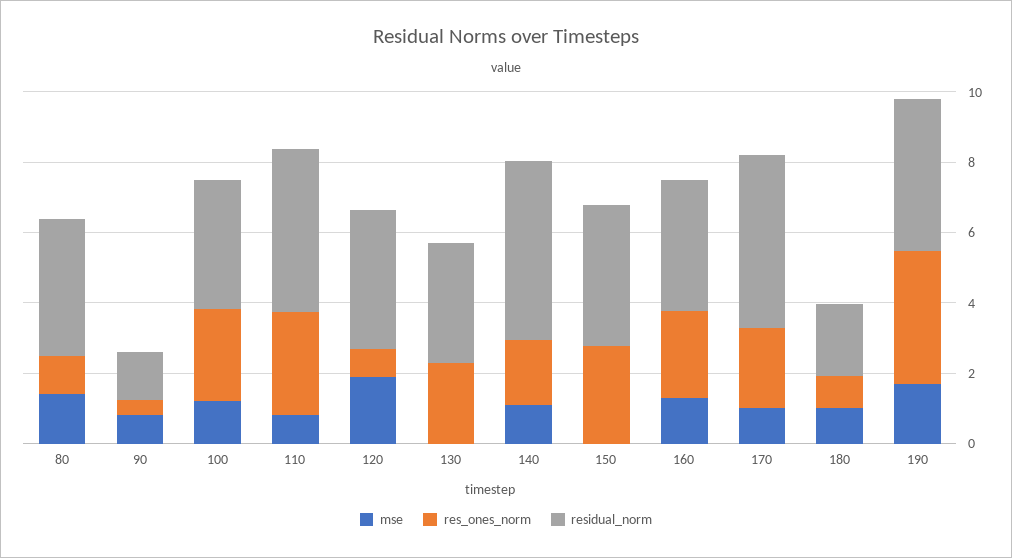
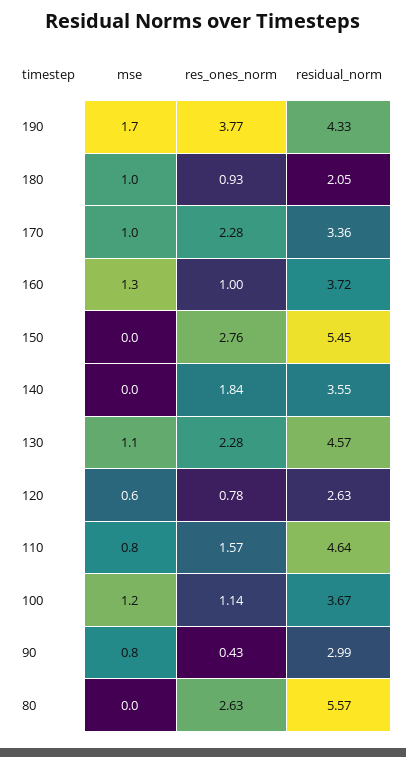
  {
    "mse": {
-     "80": 1.5,
+     "80": 0,
      "90": 0.8,
      "100": 1.2,
      "110": 0.8,
-     "120": 2,
+     "120": 0.6,
-     "130": 0,
+     "130": 1.1,
-     "140": 1,
+     "140": 0,
      "150": 0,
      "160": 1.3,
      "170": 1,
      "180": 1,
      "190": 1.7
    },
    "res_ones_norm": {
-     "80": 1,
+     "80": 2.63,
      "90": 0.43,
-     "100": 2.5,
+     "100": 1.14,
-     "110": 3,
+     "110": 1.57,
      "120": 0.78,
      "130": 2.28,
      "140": 1.84,
      "150": 2.76,
-     "160": 2.5,
+     "160": 1,
      "170": 2.28,
      "180": 0.93,
      "190": 3.77
    },
    "residual_norm": {
-     "80": 4,
+     "80": 5.57,
-     "90": 1.5,
+     "90": 2.99,
      "100": 3.67,
      "110": 4.64,
-     "120": 4,
+     "120": 2.63,
-     "130": 3.5,
+     "130": 4.57,
-     "140": 5,
+     "140": 3.55,
-     "150": 4,
+     "150": 5.45,
      "160": 3.72,
-     "170": 5,
+     "170": 3.36,
      "180": 2.05,
      "190": 4.33
    }
  }

